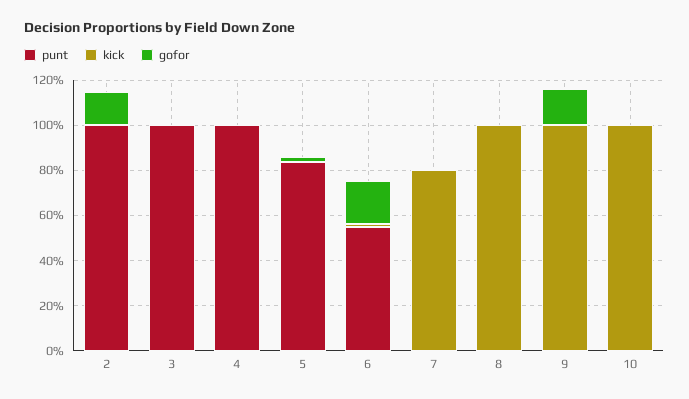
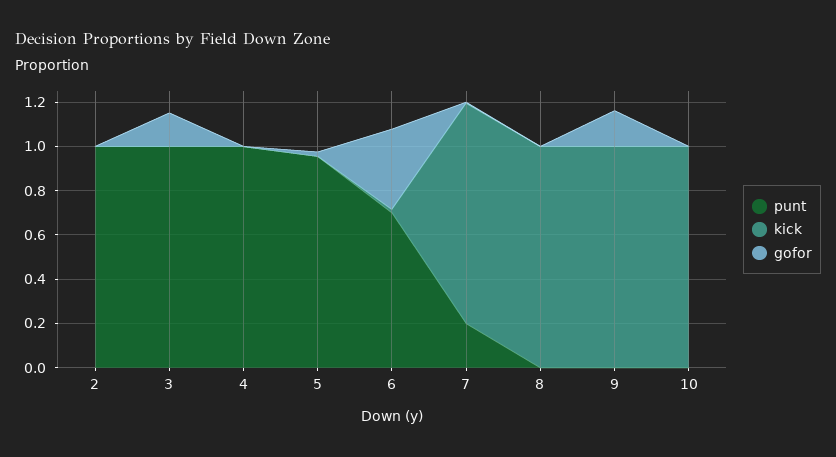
  {
    "punt": {
      "2": 1,
      "3": 1,
      "4": 1,
-     "5": 0.85,
+     "5": 0.95,
-     "6": 0.55,
+     "6": 0.7,
-     "7": 0,
+     "7": 0.2,
      "8": 0,
      "9": 0,
      "10": 0
    },
    "kick": {
      "2": 0,
      "3": 0,
      "4": 0,
      "5": 0,
      "6": 0,
-     "7": 0.8,
+     "7": 1,
      "8": 1,
      "9": 1,
      "10": 1
    },
    "gofor": {
-     "2": 0.15,
+     "2": 0,
-     "3": 0,
+     "3": 0.15,
      "4": 0,
      "5": 0,
-     "6": 0.2,
+     "6": 0.35,
      "7": 0,
      "8": 0,
      "9": 0.15,
      "10": 0
    }
  }

